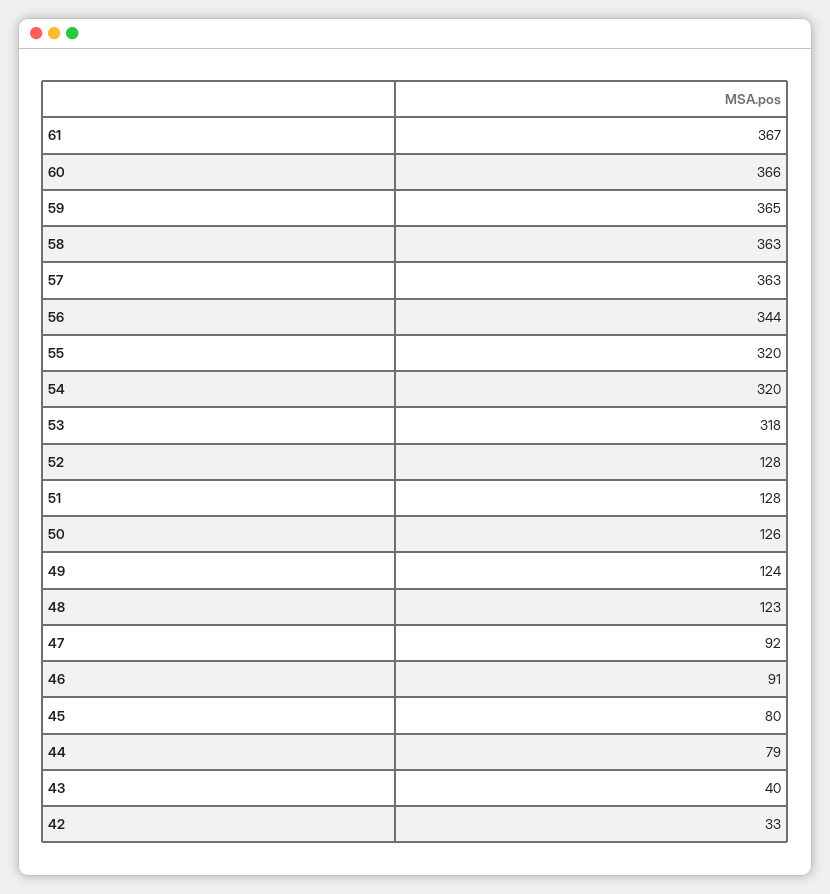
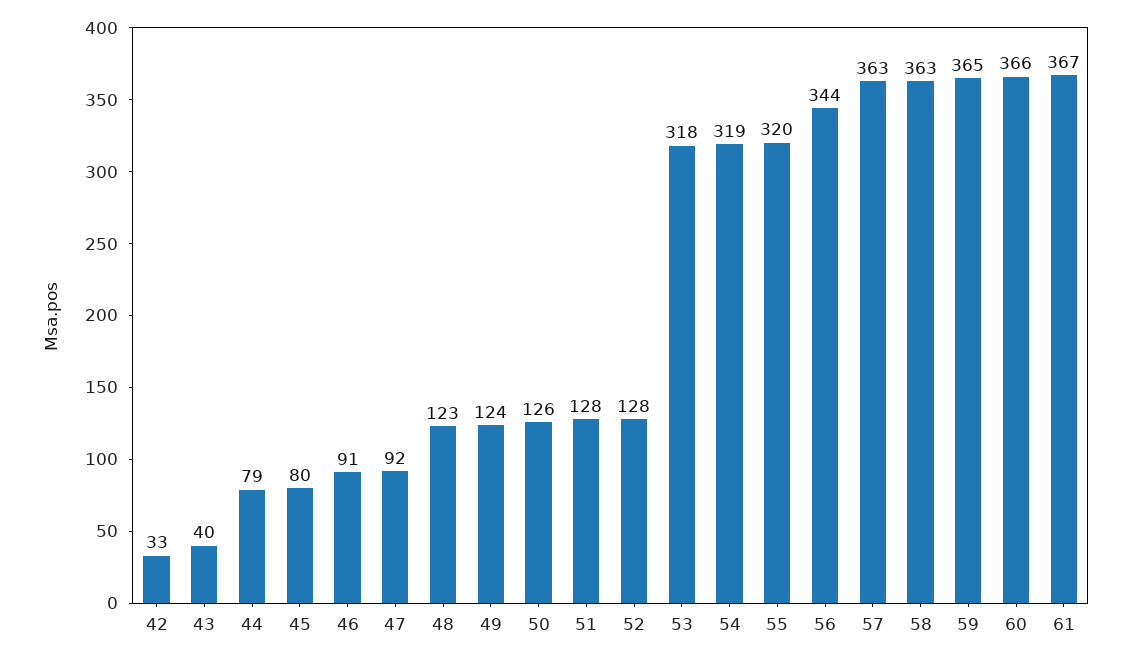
  {
    "61": 367,
    "60": 366,
    "59": 365,
    "58": 363,
    "57": 363,
    "56": 344,
    "55": 320,
-   "54": 320,
+   "54": 319,
    "53": 318,
    "52": 128,
    "51": 128,
    "50": 126,
    "49": 124,
    "48": 123,
    "47": 92,
    "46": 91,
    "45": 80,
    "44": 79,
    "43": 40,
    "42": 33
  }

